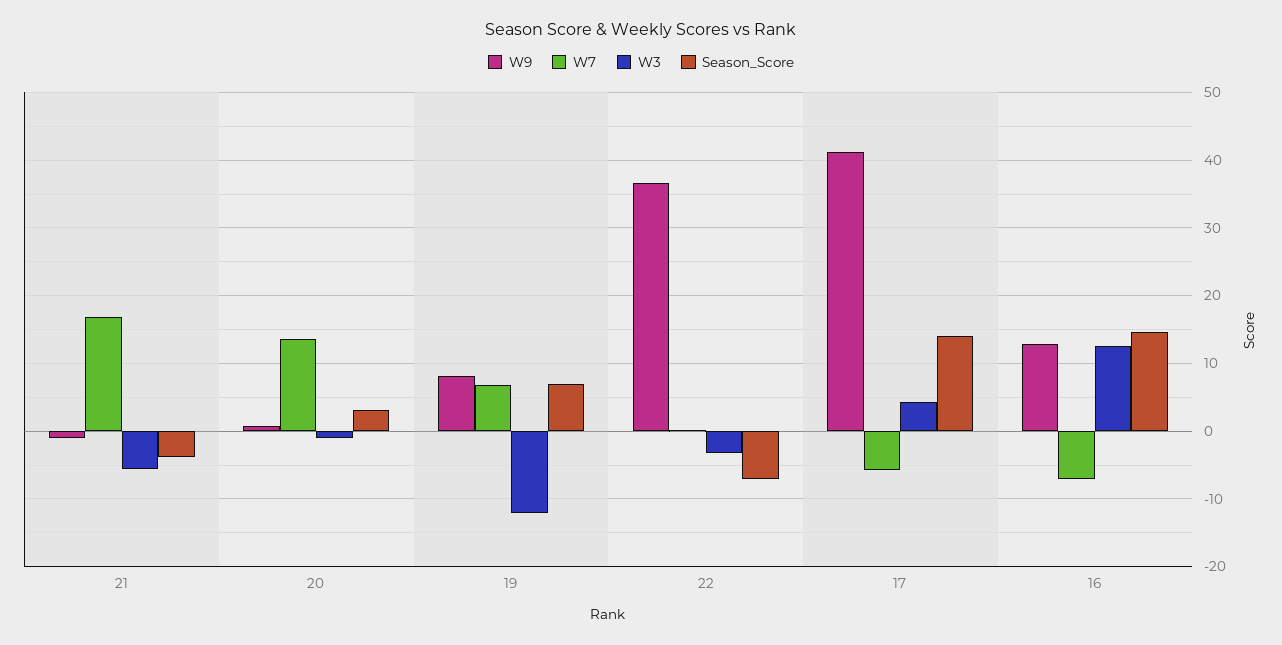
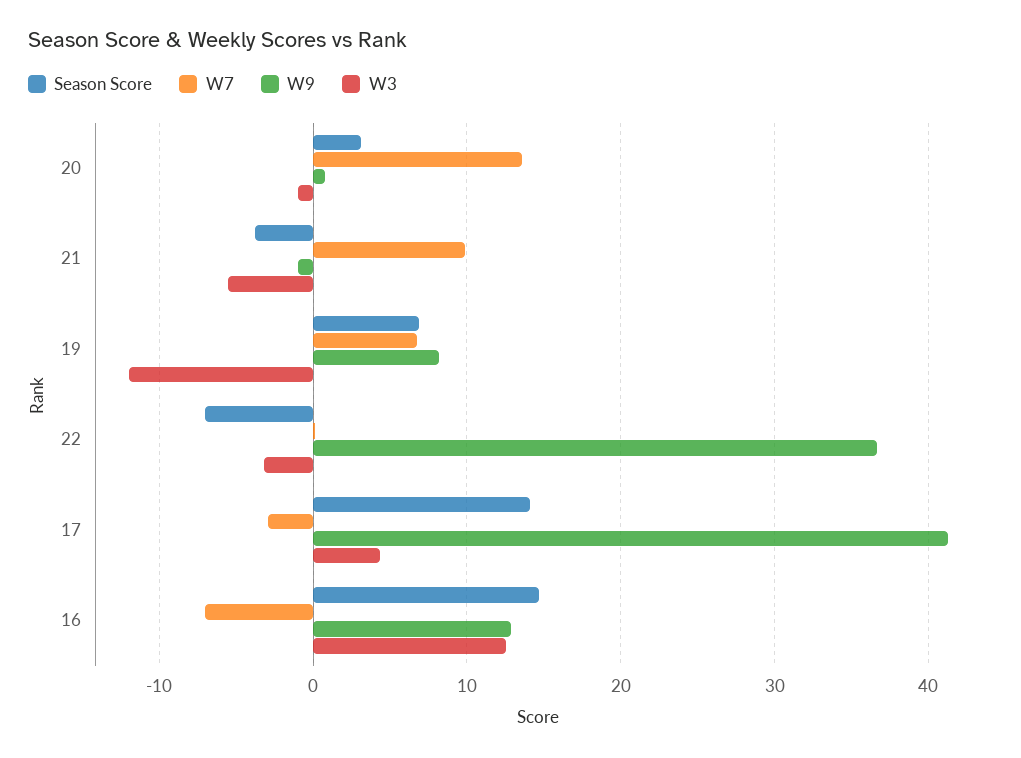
  {
    "W9": {
      "21": -1,
      "20": 1,
      "19": 8,
      "22": 37,
      "17": 41,
      "16": 13
    },
    "W7": {
-     "21": 17,
+     "21": 10,
      "20": 14,
      "19": 7,
      "22": 0,
-     "17": -6,
+     "17": -3,
      "16": -7
    },
    "W3": {
      "21": -6,
      "20": -1,
      "19": -12,
      "22": -3,
      "17": 4,
      "16": 13
    },
    "Season_Score": {
      "21": -4,
      "20": 3,
      "19": 7,
      "22": -7,
      "17": 14,
      "16": 15
    }
  }

